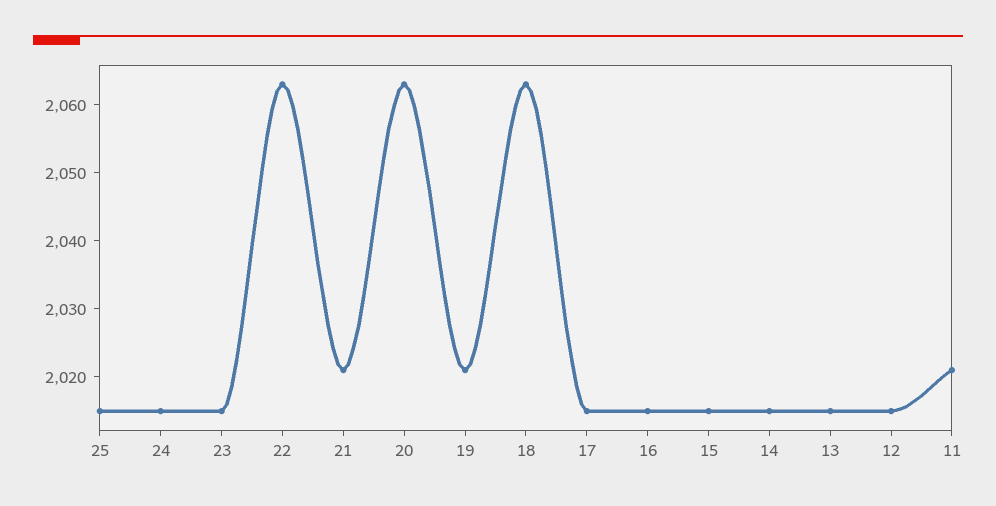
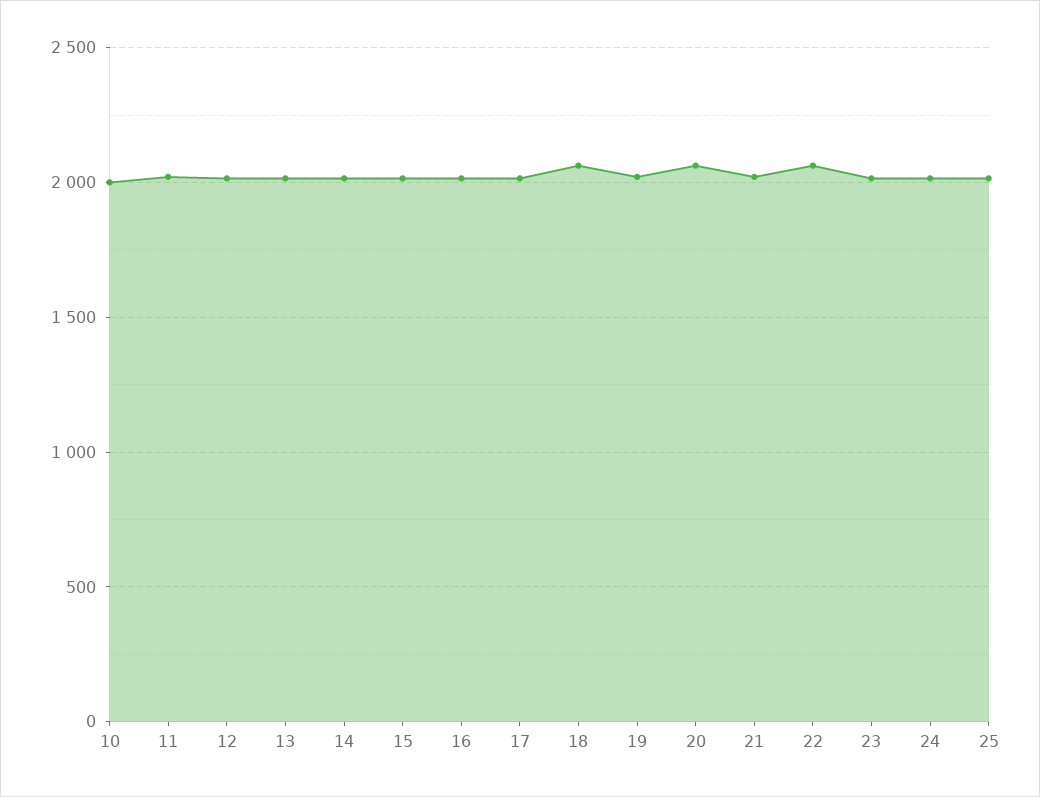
  {
    "25": 2015,
    "24": 2015,
    "23": 2015,
    "22": 2065,
    "21": 2020,
    "20": 2065,
    "19": 2020,
    "18": 2065,
    "17": 2015,
    "16": 2015,
    "15": 2015,
    "14": 2015,
    "13": 2015,
    "12": 2015,
-   "11": 2020
+   "11": 2020,
+   "10": 2000
  }

